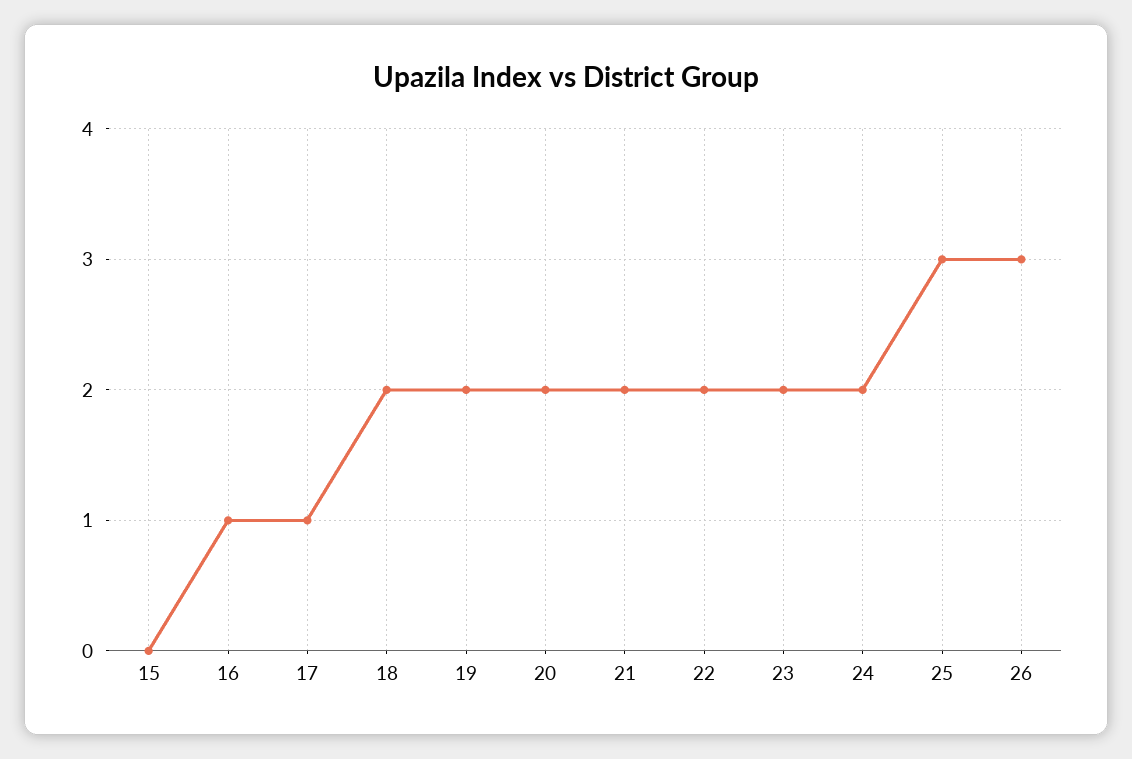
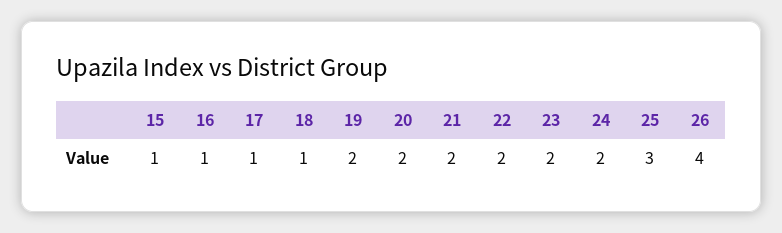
  {
-   "15": 0,
+   "15": 1,
    "16": 1,
    "17": 1,
-   "18": 2,
+   "18": 1,
    "19": 2,
    "20": 2,
    "21": 2,
    "22": 2,
    "23": 2,
    "24": 2,
    "25": 3,
-   "26": 3
+   "26": 4
  }

